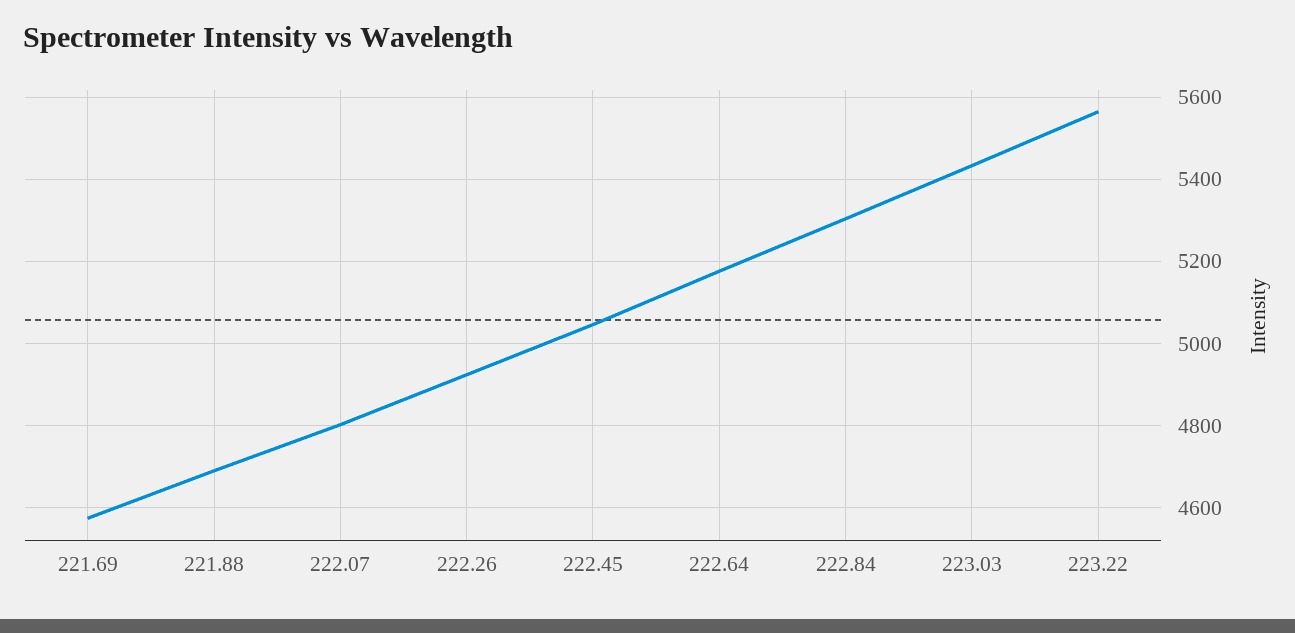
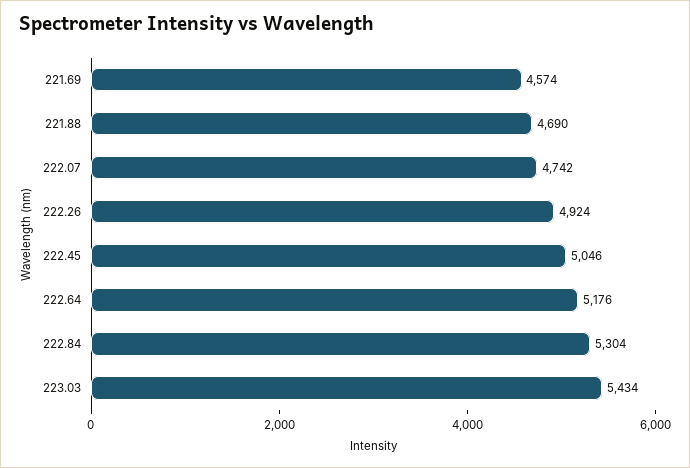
  {
    "221.69": 4574,
    "221.88": 4690,
-   "222.07": 4800,
+   "222.07": 4742,
    "222.26": 4924,
    "222.45": 5046,
    "222.64": 5176,
    "222.84": 5304,
-   "223.03": 5434,
+   "223.03": 5434
-   "223.22": 5560
  }

